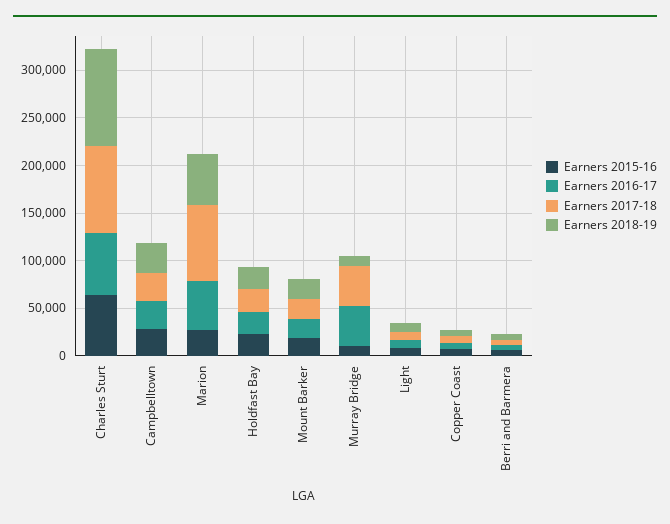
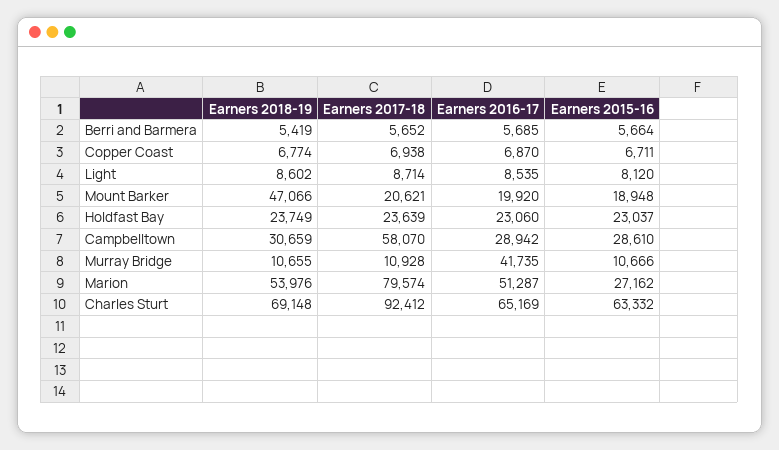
  {
    "Earners 2015-16": {
      "Charles Sturt": 63332,
      "Campbelltown": 28610,
      "Marion": 27162,
      "Holdfast Bay": 23037,
      "Mount Barker": 18948,
      "Murray Bridge": 10666,
      "Light": 8120,
      "Copper Coast": 6711,
      "Berri and Barmera": 5664
    },
    "Earners 2016-17": {
      "Charles Sturt": 65169,
      "Campbelltown": 28942,
      "Marion": 51287,
      "Holdfast Bay": 23060,
      "Mount Barker": 19920,
      "Murray Bridge": 41735,
      "Light": 8535,
      "Copper Coast": 6870,
      "Berri and Barmera": 5685
    },
    "Earners 2017-18": {
      "Charles Sturt": 92412,
-     "Campbelltown": 30000,
+     "Campbelltown": 58070,
      "Marion": 79574,
      "Holdfast Bay": 23639,
      "Mount Barker": 20621,
-     "Murray Bridge": 40000,
+     "Murray Bridge": 10928,
      "Light": 8714,
      "Copper Coast": 6938,
      "Berri and Barmera": 5652
    },
    "Earners 2018-19": {
-     "Charles Sturt": 100000,
+     "Charles Sturt": 69148,
      "Campbelltown": 30659,
      "Marion": 53976,
      "Holdfast Bay": 23749,
-     "Mount Barker": 20000,
+     "Mount Barker": 47066,
      "Murray Bridge": 10655,
      "Light": 8602,
      "Copper Coast": 6774,
      "Berri and Barmera": 5419
    }
  }

